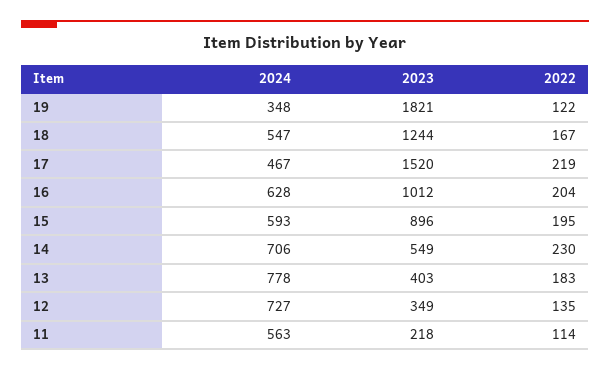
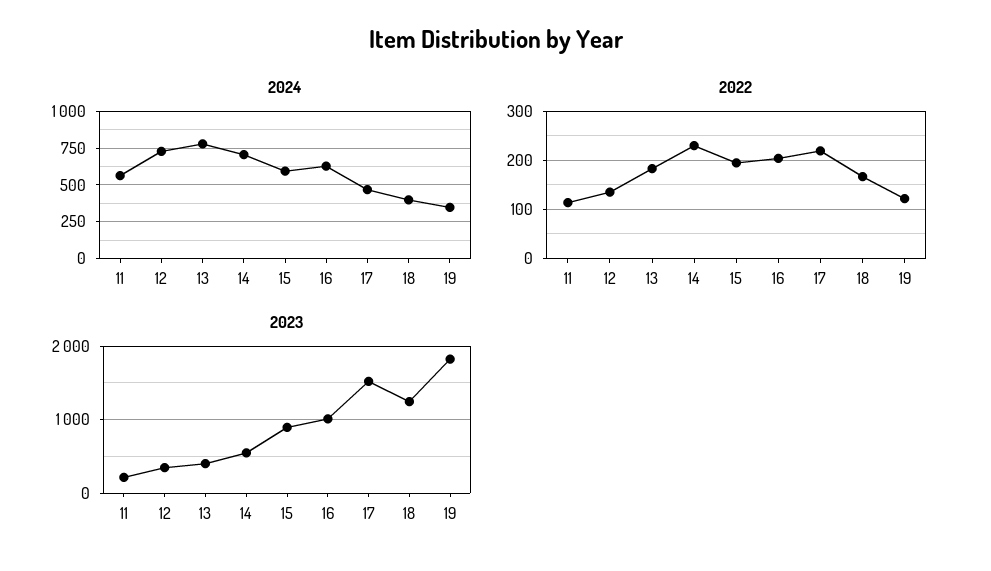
  {
    "2024": {
      "19": 348,
-     "18": 547,
+     "18": 400,
      "17": 467,
      "16": 628,
      "15": 593,
      "14": 706,
      "13": 778,
      "12": 727,
      "11": 563
    },
    "2023": {
      "19": 1821,
      "18": 1244,
      "17": 1520,
      "16": 1012,
      "15": 896,
      "14": 549,
      "13": 403,
      "12": 349,
      "11": 218
    },
    "2022": {
      "19": 122,
      "18": 167,
      "17": 219,
      "16": 204,
      "15": 195,
      "14": 230,
      "13": 183,
      "12": 135,
      "11": 114
    }
  }

